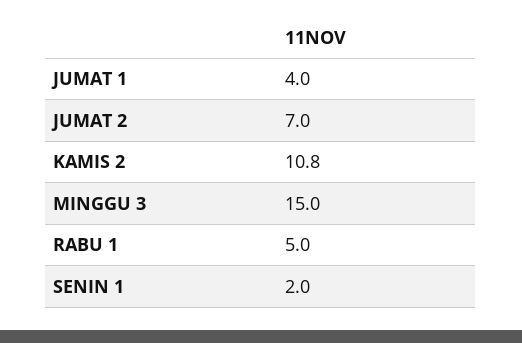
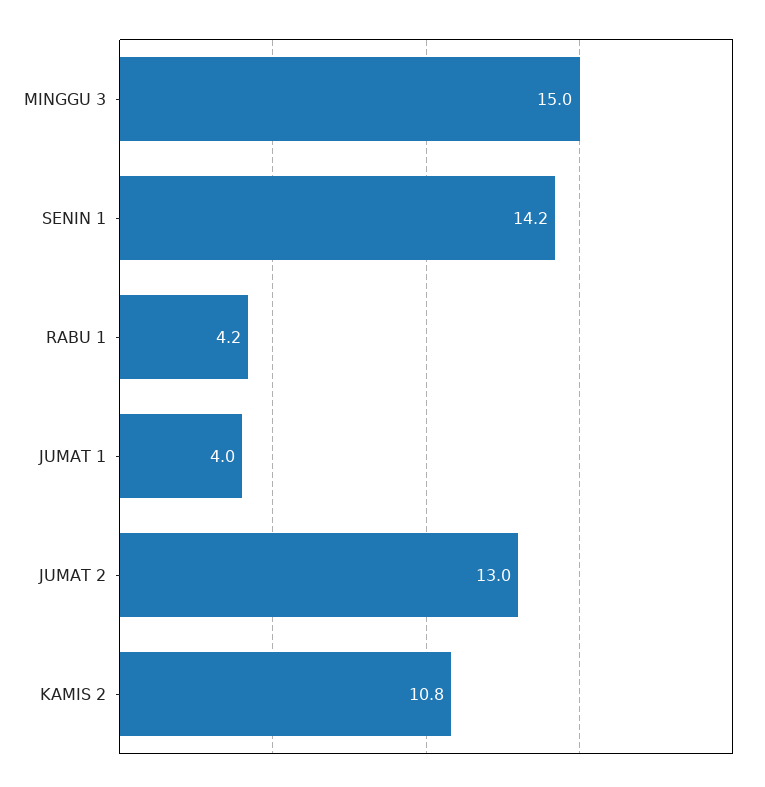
  {
    "JUMAT 1": 4,
-   "JUMAT 2": 7,
+   "JUMAT 2": 13,
    "KAMIS 2": 10.8,
    "MINGGU 3": 15,
-   "RABU 1": 5,
+   "RABU 1": 4.2,
-   "SENIN 1": 2
+   "SENIN 1": 14.2
  }

